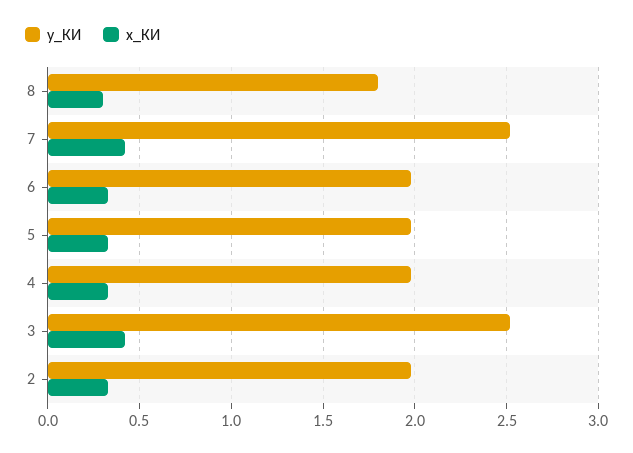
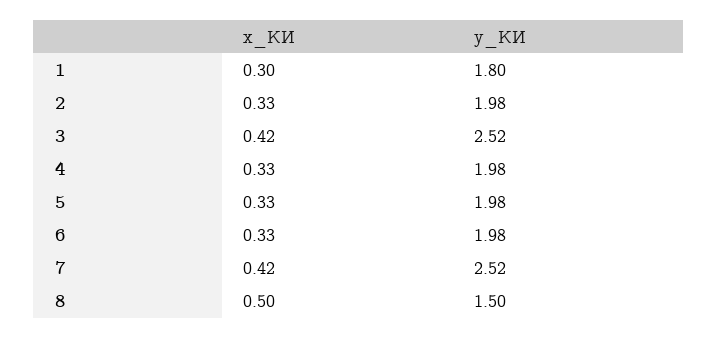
  {
    "y_КИ": {
-     "8": 1.8,
+     "8": 1.5,
      "7": 2.52,
      "6": 1.98,
      "5": 1.98,
      "4": 1.98,
      "3": 2.52,
-     "2": 1.98
+     "2": 1.98,
+     "1": 1.8
    },
    "x_КИ": {
-     "8": 0.3,
+     "8": 0.5,
      "7": 0.42,
      "6": 0.33,
      "5": 0.33,
      "4": 0.33,
      "3": 0.42,
-     "2": 0.33
+     "2": 0.33,
+     "1": 0.3
    }
  }

